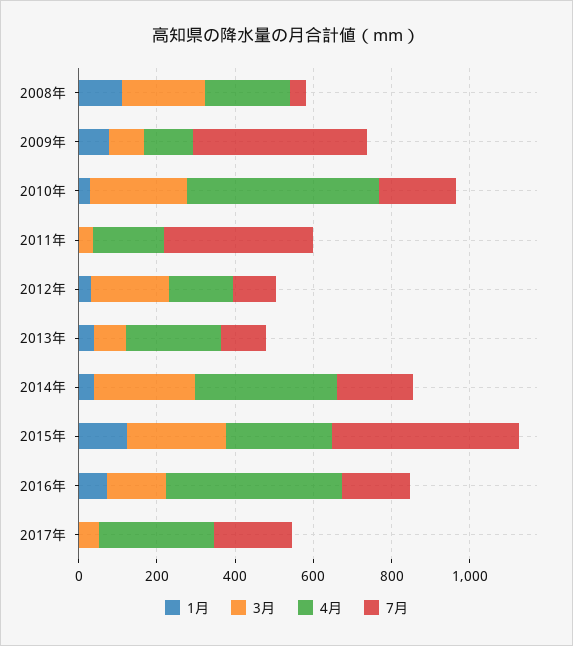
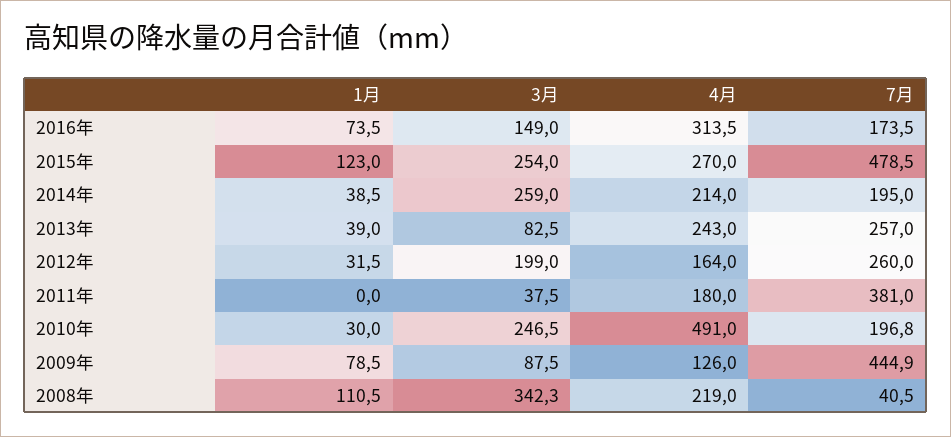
  {
    "1月": {
      "2008年": 110.5,
      "2009年": 78.5,
      "2010年": 30,
      "2011年": 0,
      "2012年": 31.5,
      "2013年": 39,
      "2014年": 38.5,
      "2015年": 123,
-     "2016年": 73.5,
+     "2016年": 73.5
-     "2017年": 0
    },
    "3月": {
-     "2008年": 200,
+     "2008年": 342.3,
      "2009年": 87.5,
      "2010年": 246.5,
      "2011年": 37.5,
      "2012年": 199,
      "2013年": 82.5,
      "2014年": 259,
      "2015年": 254,
-     "2016年": 149,
+     "2016年": 149
-     "2017年": 50
    },
    "4月": {
      "2008年": 219,
      "2009年": 126,
      "2010年": 491,
      "2011年": 180,
      "2012年": 164,
      "2013年": 243,
-     "2014年": 350,
+     "2014年": 214,
      "2015年": 270,
-     "2016年": 450,
+     "2016年": 313.5
-     "2017年": 300
    },
    "7月": {
      "2008年": 40.5,
      "2009年": 444.9,
      "2010年": 196.8,
      "2011年": 381,
-     "2012年": 100,
+     "2012年": 260,
-     "2013年": 100,
+     "2013年": 257,
      "2014年": 195,
      "2015年": 478.5,
-     "2016年": 173.5,
+     "2016年": 173.5
-     "2017年": 200
    }
  }

